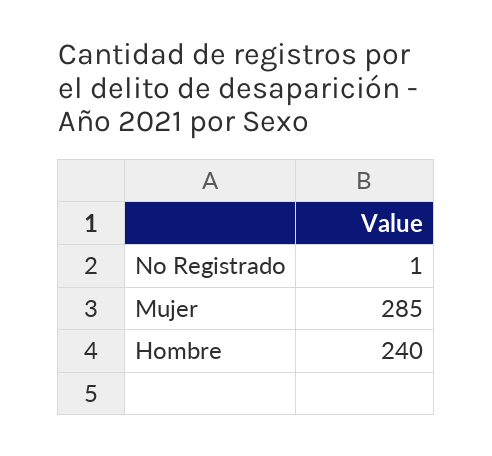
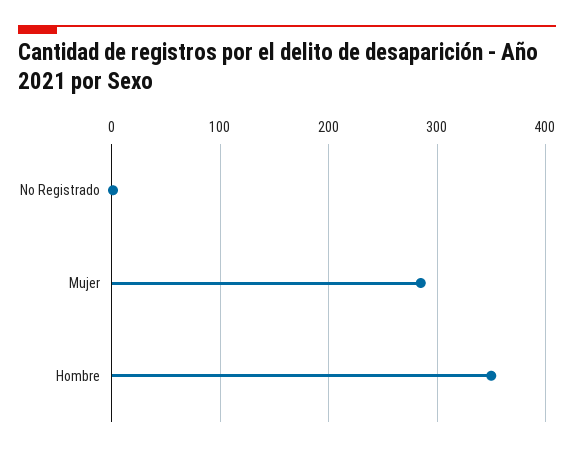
  {
    "No Registrado": 1,
    "Mujer": 285,
-   "Hombre": 240
+   "Hombre": 350
  }

